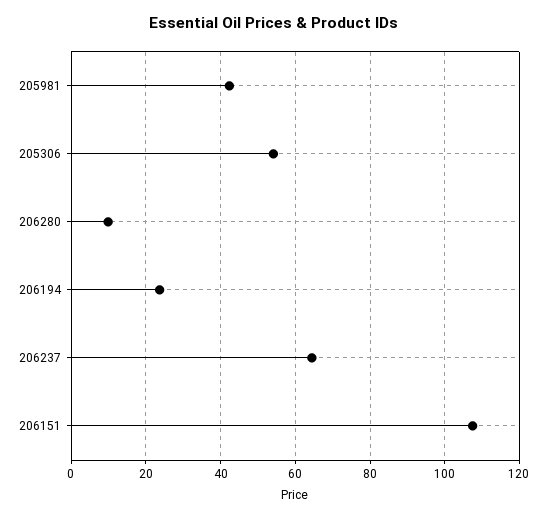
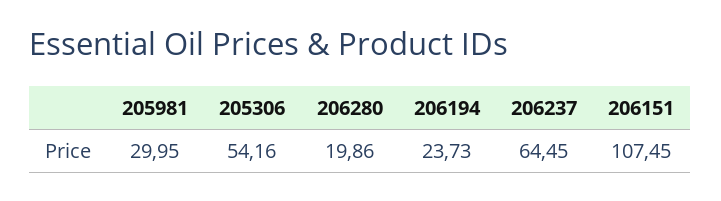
  {
-   "205981": 42,
+   "205981": 29.95,
    "205306": 54.16,
-   "206280": 10,
+   "206280": 19.86,
    "206194": 23.73,
    "206237": 64.45,
    "206151": 107.45
  }

